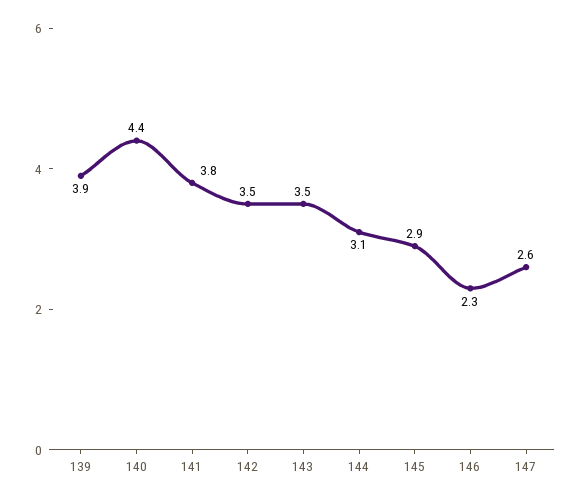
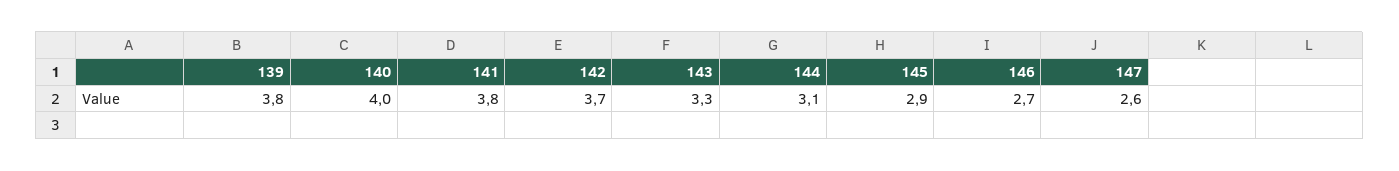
  {
-   "139": 3.9,
+   "139": 3.8,
-   "140": 4.4,
+   "140": 4,
    "141": 3.8,
-   "142": 3.5,
+   "142": 3.7,
-   "143": 3.5,
+   "143": 3.3,
    "144": 3.1,
    "145": 2.9,
-   "146": 2.3,
+   "146": 2.7,
    "147": 2.6
  }

